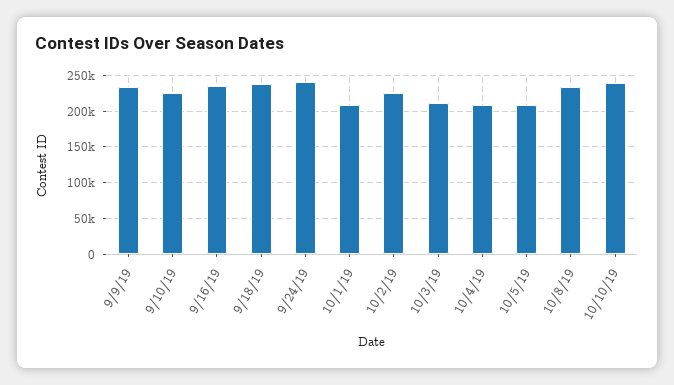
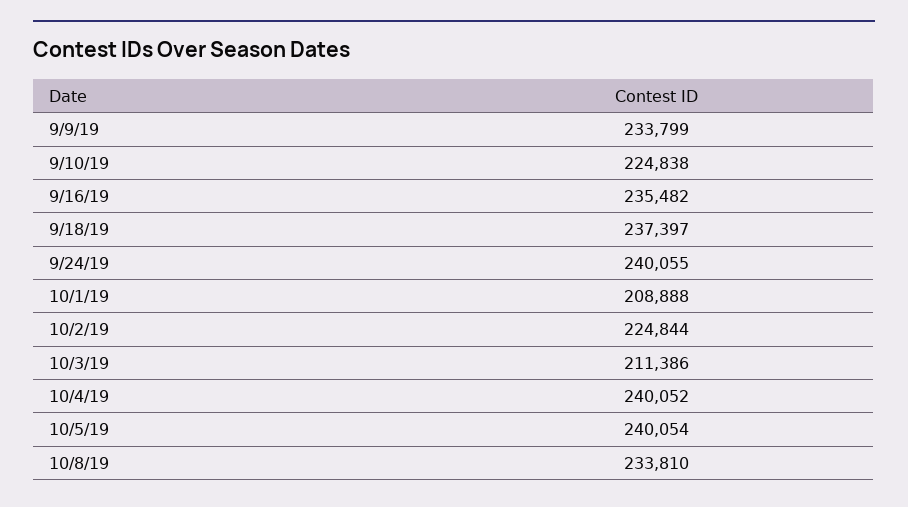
  {
    "9/9/19": 233799,
    "9/10/19": 224838,
    "9/16/19": 235482,
    "9/18/19": 237397,
    "9/24/19": 240055,
    "10/1/19": 208888,
    "10/2/19": 224844,
    "10/3/19": 211386,
-   "10/4/19": 210000,
+   "10/4/19": 240052,
-   "10/5/19": 210000,
+   "10/5/19": 240054,
-   "10/8/19": 233810,
+   "10/8/19": 233810
-   "10/10/19": 240000
  }

